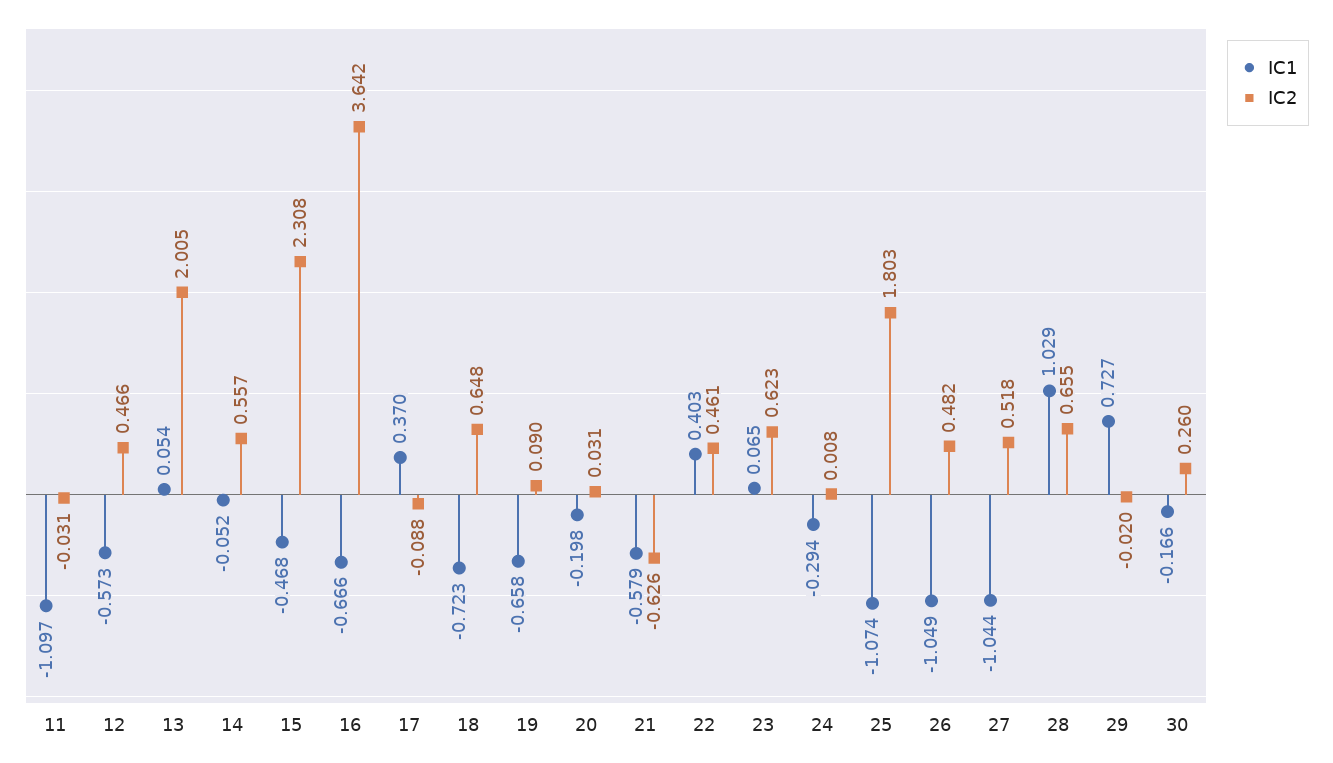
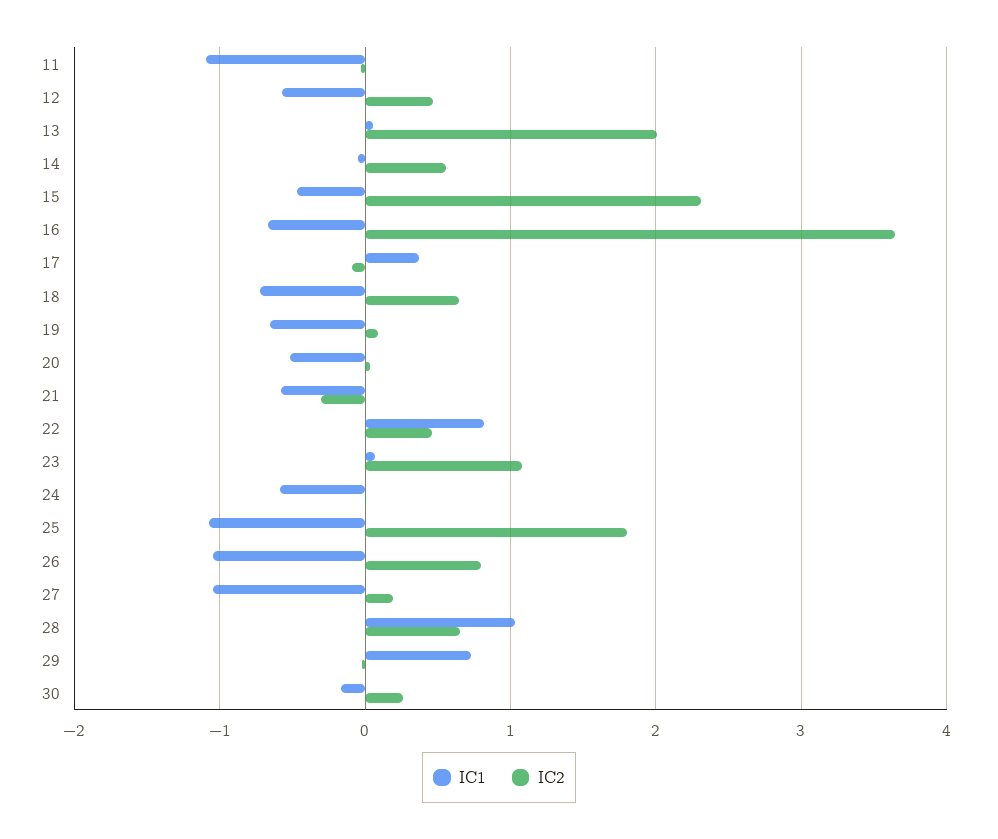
  {
    "IC1": {
      "11": -1.097,
      "12": -0.573,
      "13": 0.054,
      "14": -0.052,
      "15": -0.468,
      "16": -0.666,
      "17": 0.37,
      "18": -0.723,
      "19": -0.658,
-     "20": -0.198,
+     "20": -0.5,
      "21": -0.579,
-     "22": 0.403,
+     "22": 0.8,
      "23": 0.065,
-     "24": -0.294,
+     "24": -0.6,
      "25": -1.074,
      "26": -1.049,
      "27": -1.044,
      "28": 1.029,
      "29": 0.727,
      "30": -0.166
    },
    "IC2": {
      "11": -0.031,
      "12": 0.466,
      "13": 2.005,
      "14": 0.557,
      "15": 2.308,
      "16": 3.642,
      "17": -0.088,
      "18": 0.648,
      "19": 0.09,
      "20": 0.031,
-     "21": -0.626,
+     "21": -0.3,
      "22": 0.461,
-     "23": 0.623,
+     "23": 1.1,
      "24": 0.008,
      "25": 1.803,
-     "26": 0.482,
+     "26": 0.8,
-     "27": 0.518,
+     "27": 0.2,
      "28": 0.655,
      "29": -0.02,
      "30": 0.26
    }
  }

